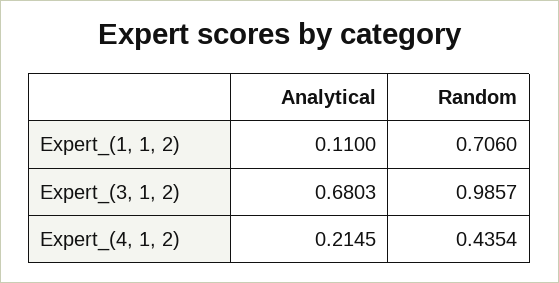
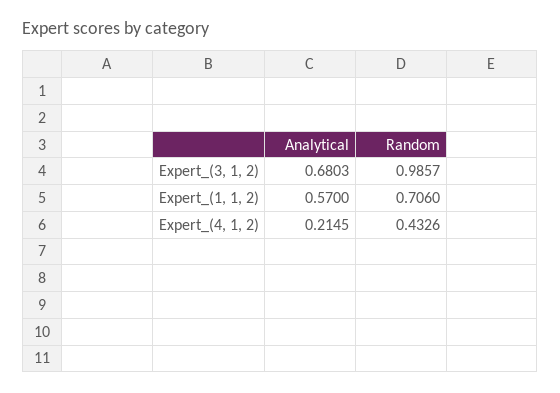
  {
    "Analytical": {
-     "Expert_(1, 1, 2)": 0.11,
+     "Expert_(1, 1, 2)": 0.57,
      "Expert_(3, 1, 2)": 0.6803,
      "Expert_(4, 1, 2)": 0.2145
    },
    "Random": {
      "Expert_(1, 1, 2)": 0.706,
      "Expert_(3, 1, 2)": 0.9857,
-     "Expert_(4, 1, 2)": 0.4354
+     "Expert_(4, 1, 2)": 0.4326
    }
  }

